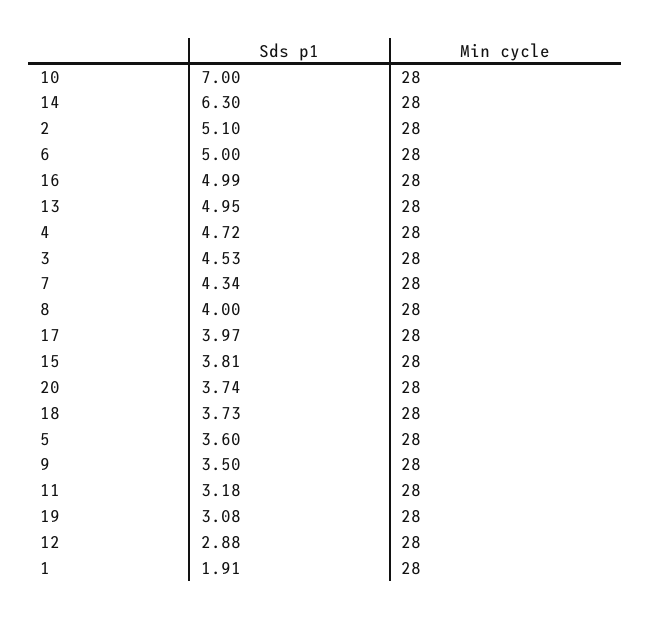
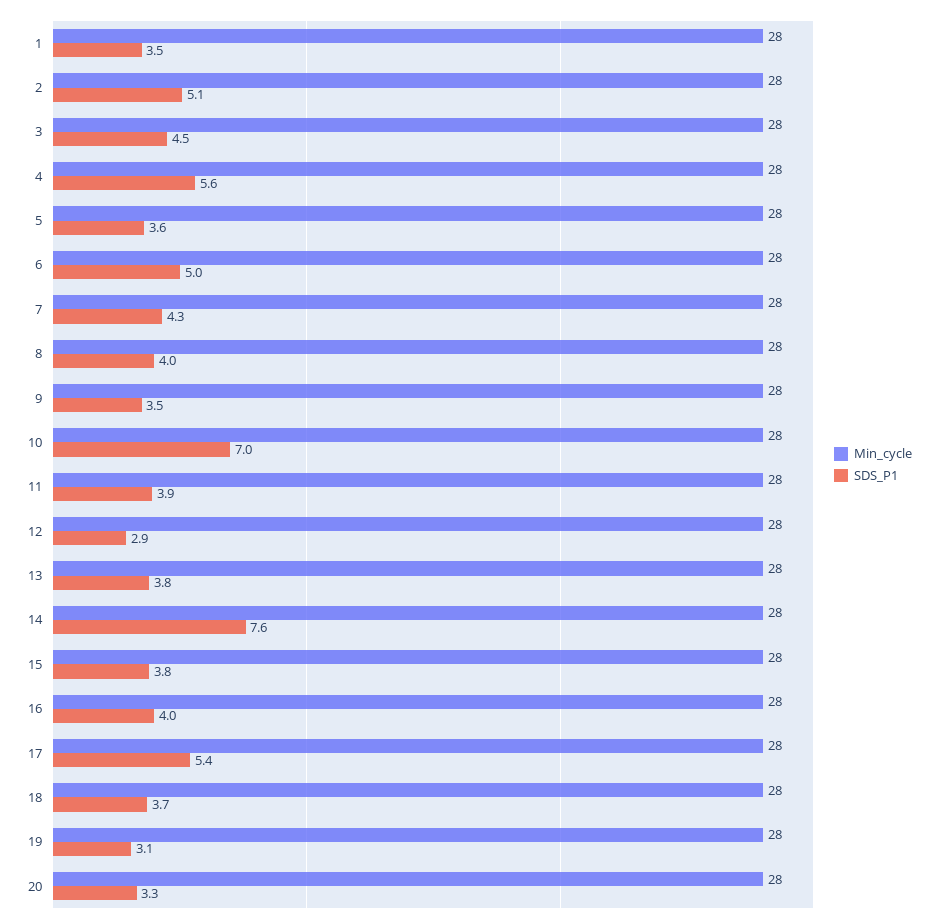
  {
    "Sds p1": {
      "10": 7,
-     "14": 6.3,
+     "14": 7.6,
      "2": 5.1,
      "6": 5,
-     "16": 4.99,
+     "16": 4,
-     "13": 4.95,
+     "13": 3.8,
-     "4": 4.72,
+     "4": 5.6,
      "3": 4.53,
      "7": 4.34,
      "8": 4,
-     "17": 3.97,
+     "17": 5.4,
      "15": 3.81,
-     "20": 3.74,
+     "20": 3.3,
      "18": 3.73,
      "5": 3.6,
      "9": 3.5,
-     "11": 3.18,
+     "11": 3.9,
      "19": 3.08,
      "12": 2.88,
-     "1": 1.91
+     "1": 3.5
    },
    "Min cycle": {
      "10": 28,
      "14": 28,
      "2": 28,
      "6": 28,
      "16": 28,
      "13": 28,
      "4": 28,
      "3": 28,
      "7": 28,
      "8": 28,
      "17": 28,
      "15": 28,
      "20": 28,
      "18": 28,
      "5": 28,
      "9": 28,
      "11": 28,
      "19": 28,
      "12": 28,
      "1": 28
    }
  }

